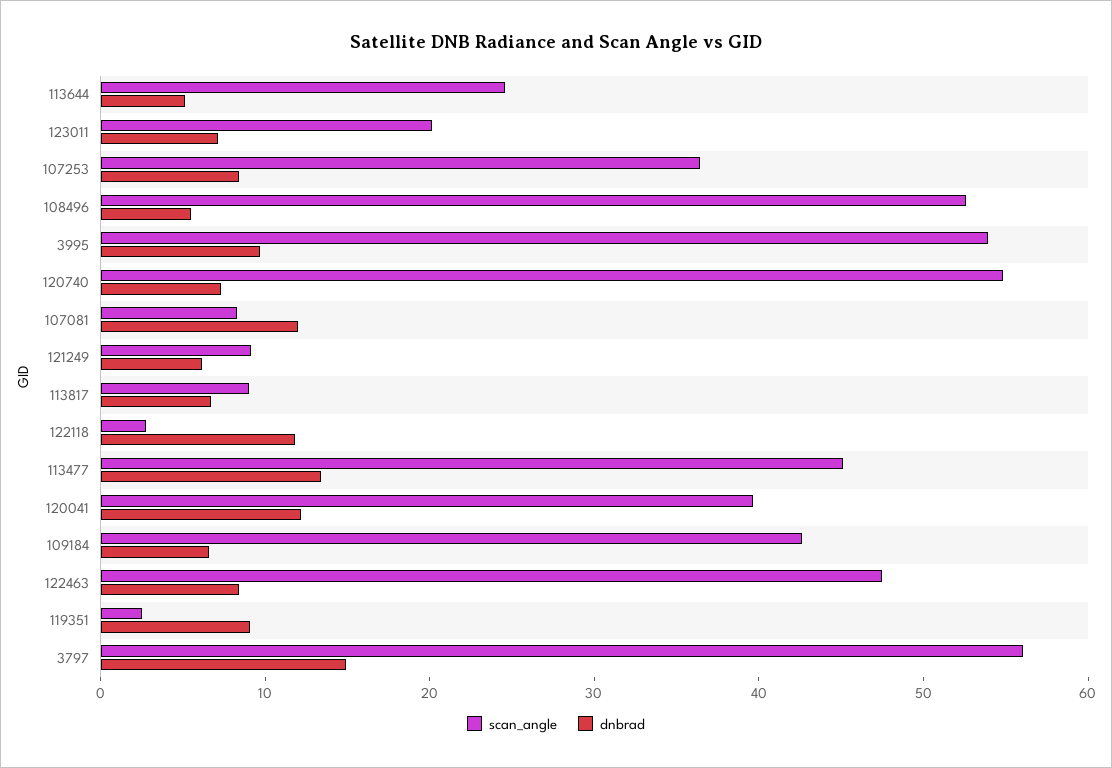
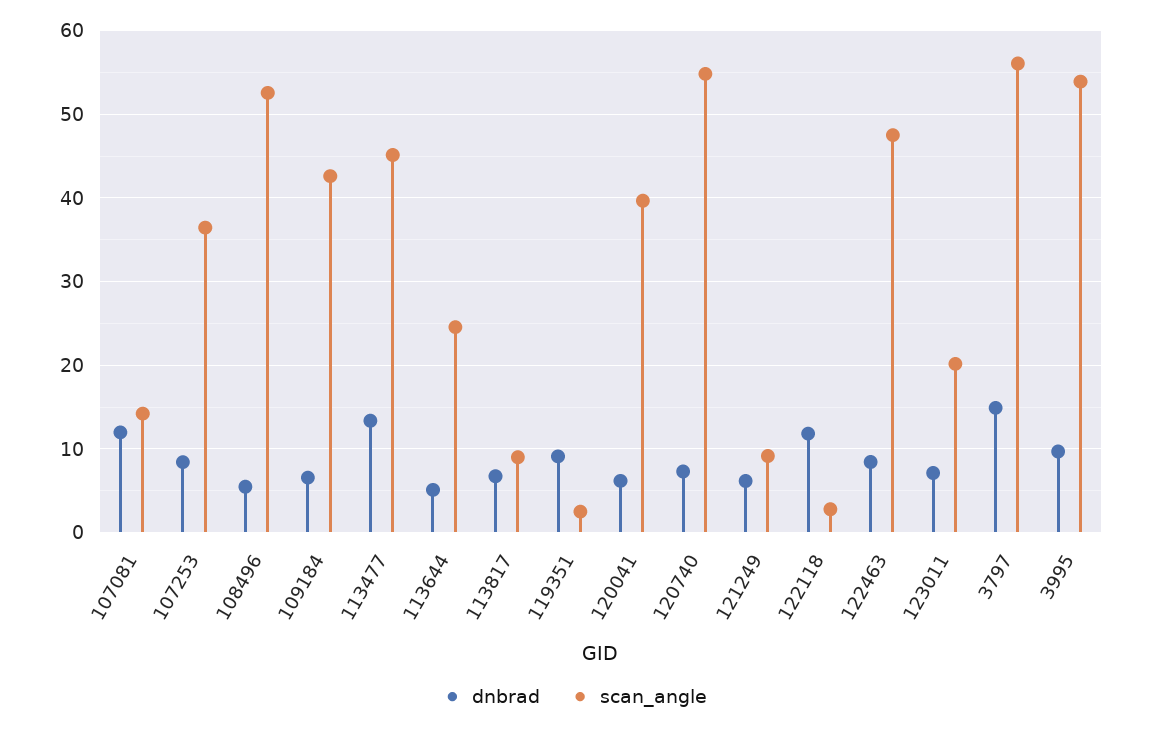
  {
    "scan_angle": {
      "113644": 25,
      "123011": 20,
      "107253": 36,
      "108496": 53,
      "3995": 54,
      "120740": 55,
-     "107081": 8,
+     "107081": 14,
      "121249": 9,
      "113817": 9,
      "122118": 3,
      "113477": 45,
      "120041": 40,
      "109184": 43,
      "122463": 48,
      "119351": 3,
      "3797": 56
    },
    "dnbrad": {
      "113644": 5,
      "123011": 7,
      "107253": 8,
      "108496": 5,
      "3995": 10,
      "120740": 7,
      "107081": 12,
      "121249": 6,
      "113817": 7,
      "122118": 12,
      "113477": 13,
-     "120041": 12,
+     "120041": 6,
      "109184": 7,
      "122463": 8,
      "119351": 9,
      "3797": 15
    }
  }

